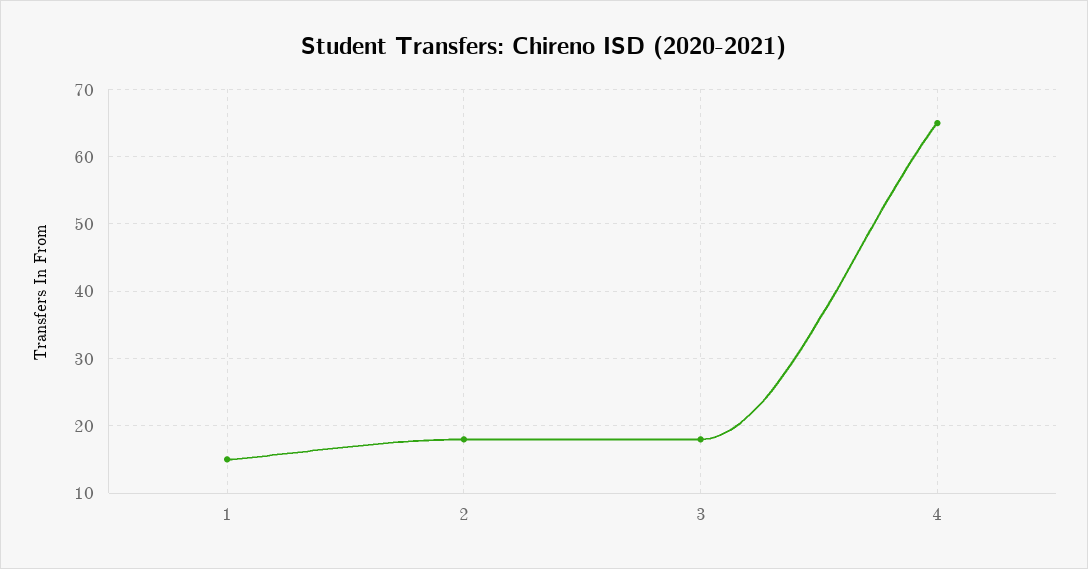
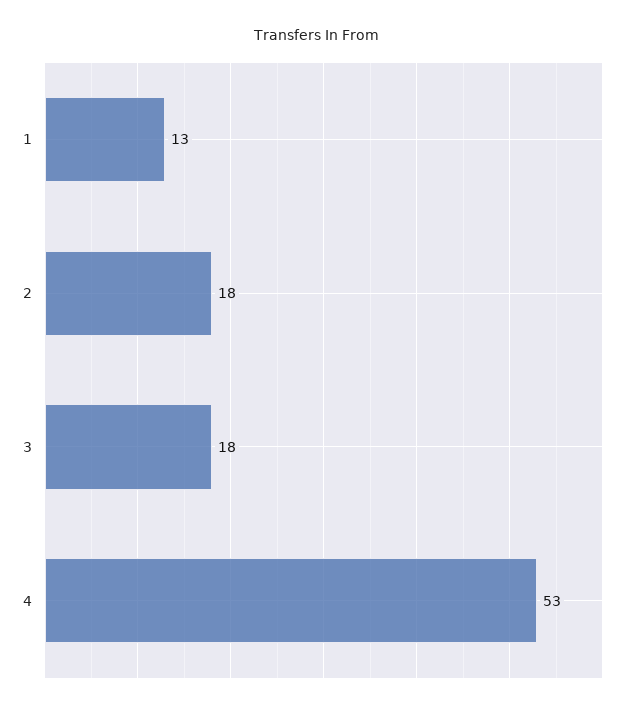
  {
-   "1": 15,
+   "1": 13,
    "2": 18,
    "3": 18,
-   "4": 65
+   "4": 53
  }

